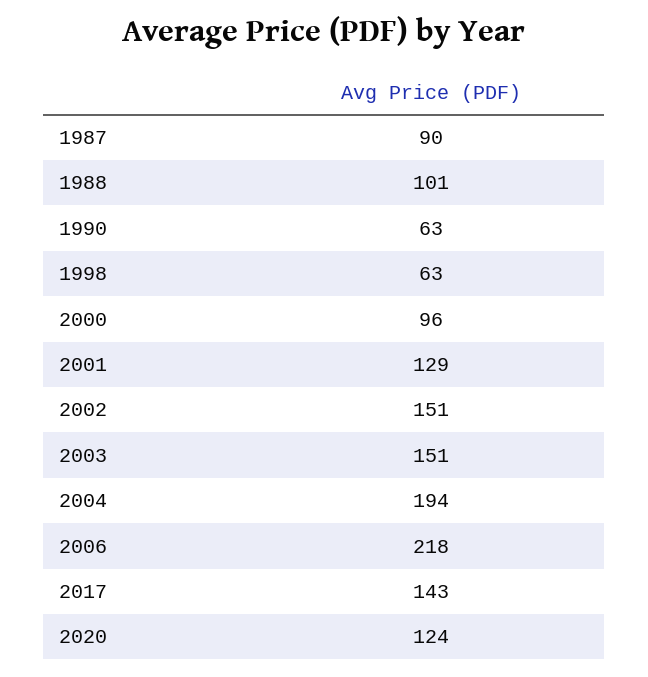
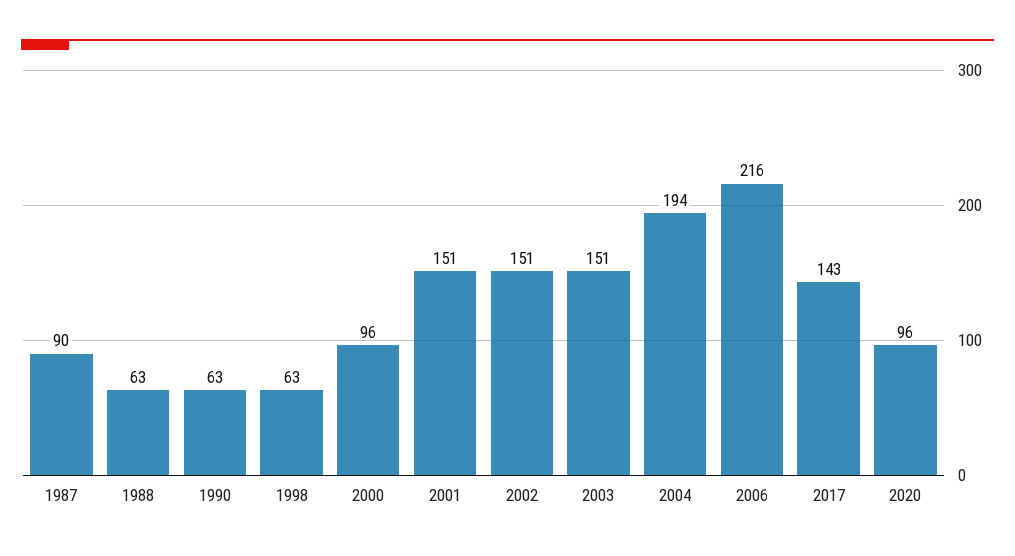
  {
    "1987": 90,
-   "1988": 101,
+   "1988": 63,
    "1990": 63,
    "1998": 63,
    "2000": 96,
-   "2001": 129,
+   "2001": 151,
    "2002": 151,
    "2003": 151,
    "2004": 194,
-   "2006": 218,
+   "2006": 216,
    "2017": 143,
-   "2020": 124
+   "2020": 96
  }

